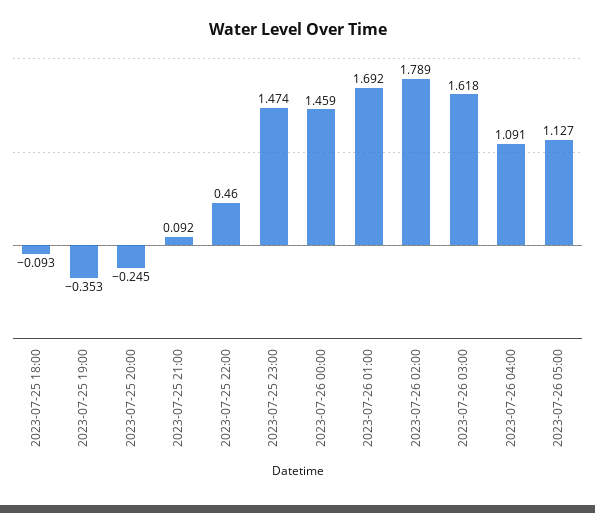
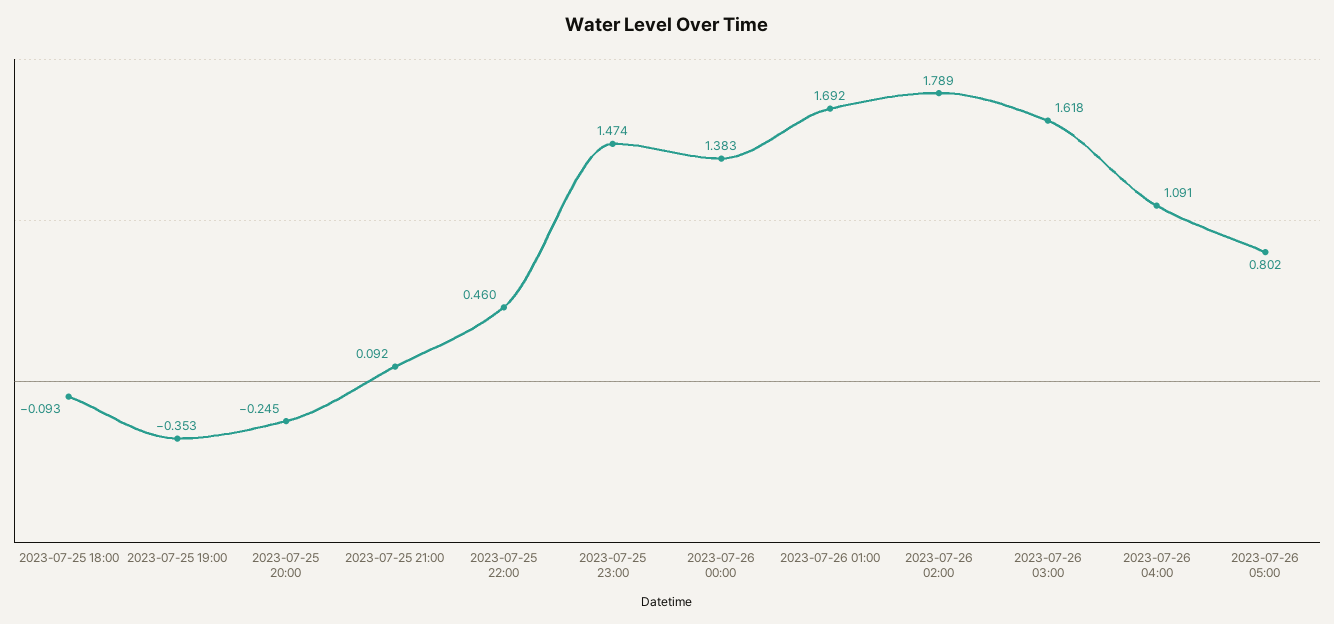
  {
    "2023-07-25 18:00": -0.093,
    "2023-07-25 19:00": -0.353,
    "2023-07-25 20:00": -0.245,
    "2023-07-25 21:00": 0.092,
    "2023-07-25 22:00": 0.46,
    "2023-07-25 23:00": 1.474,
-   "2023-07-26 00:00": 1.459,
+   "2023-07-26 00:00": 1.383,
    "2023-07-26 01:00": 1.692,
    "2023-07-26 02:00": 1.789,
    "2023-07-26 03:00": 1.618,
    "2023-07-26 04:00": 1.091,
-   "2023-07-26 05:00": 1.127
+   "2023-07-26 05:00": 0.802
  }

